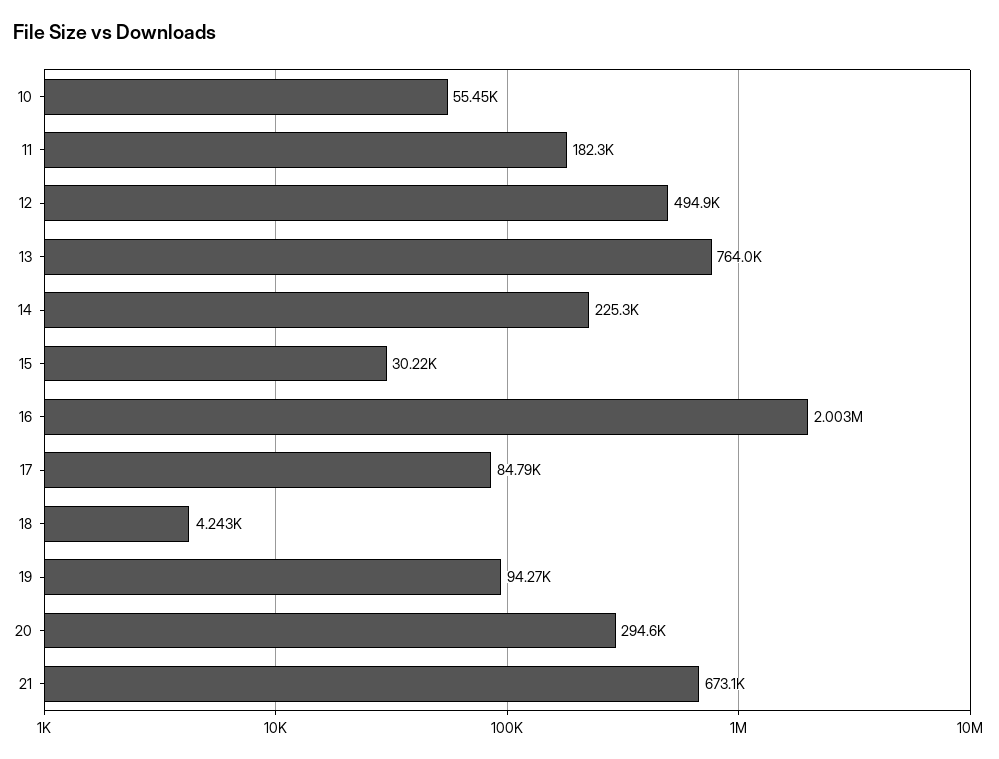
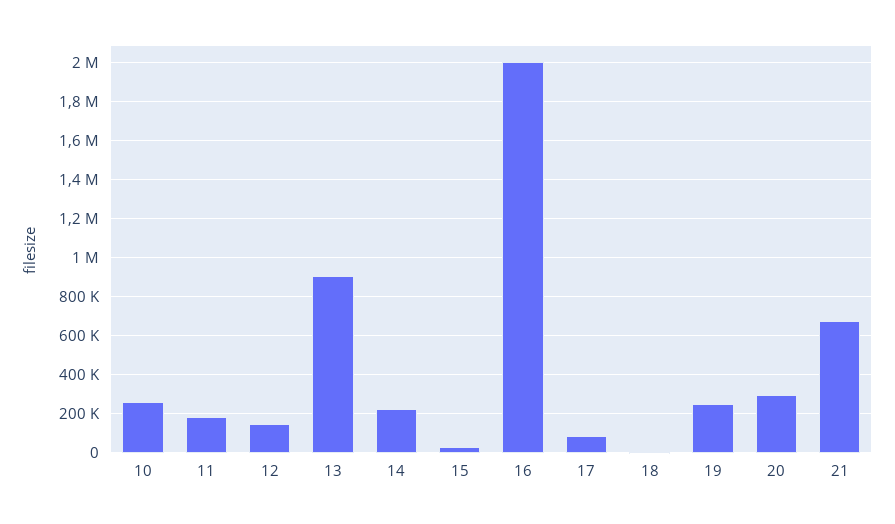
  {
-   "10": 55450,
+   "10": 250000,
    "11": 182300,
-   "12": 494900,
+   "12": 150000,
-   "13": 764000,
+   "13": 900000,
    "14": 225300,
    "15": 30220,
    "16": 2003000,
    "17": 84790,
    "18": 4243,
-   "19": 94270,
+   "19": 250000,
    "20": 294600,
    "21": 673100
  }

